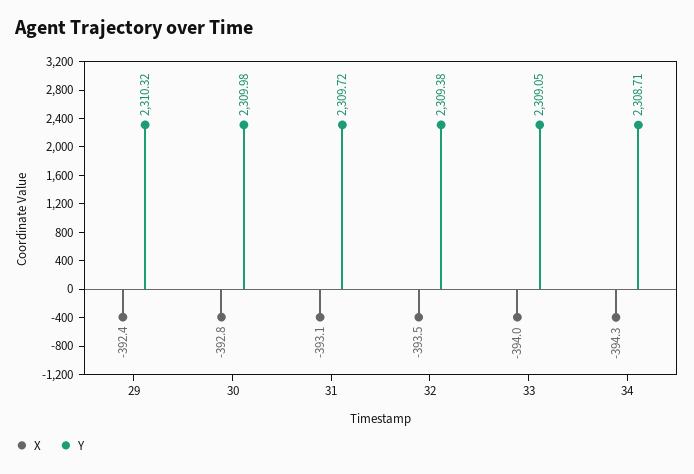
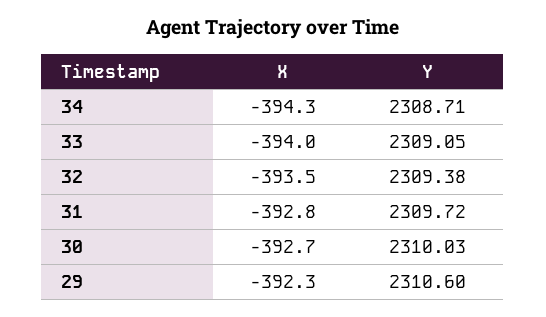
  {
    "X": {
-     "29": -392.4,
+     "29": -392.3,
-     "30": -392.8,
+     "30": -392.7,
-     "31": -393.1,
+     "31": -392.8,
      "32": -393.5,
      "33": -394,
      "34": -394.3
    },
    "Y": {
-     "29": 2310.32,
+     "29": 2310.6,
-     "30": 2309.98,
+     "30": 2310.03,
      "31": 2309.72,
      "32": 2309.38,
      "33": 2309.05,
      "34": 2308.71
    }
  }

